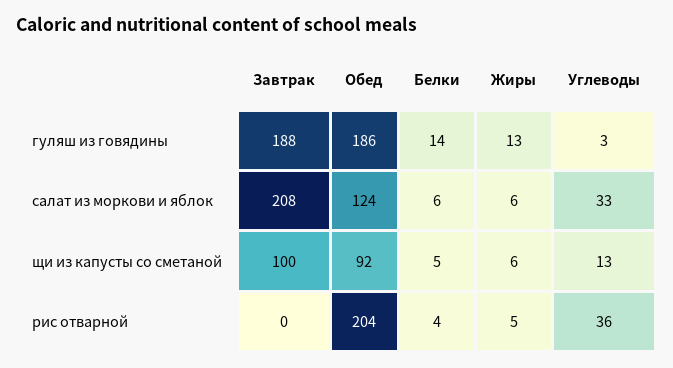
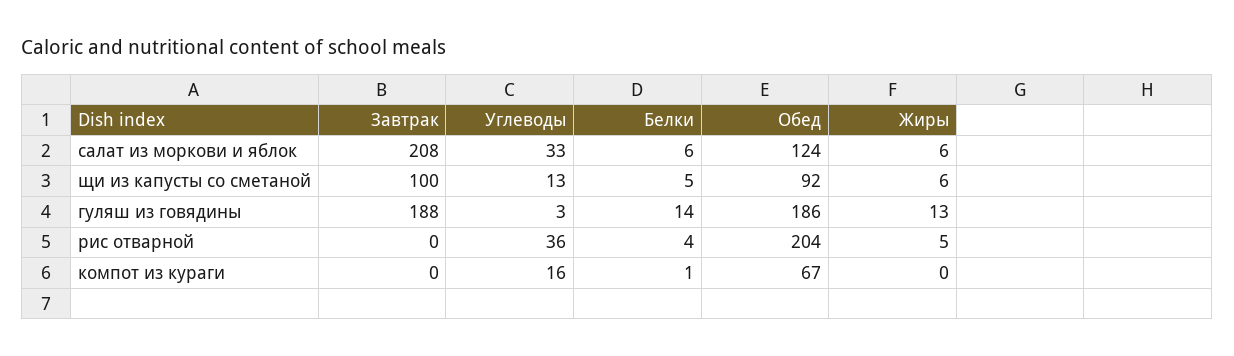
  {
    "Завтрак": {
      "гуляш из говядины": 188,
      "салат из моркови и яблок": 208,
      "щи из капусты со сметаной": 100,
-     "рис отварной": 0
+     "рис отварной": 0,
+     "компот из кураги": 0
    },
    "Обед": {
      "гуляш из говядины": 186,
      "салат из моркови и яблок": 124,
      "щи из капусты со сметаной": 92,
-     "рис отварной": 204
+     "рис отварной": 204,
+     "компот из кураги": 67
    },
    "Белки": {
      "гуляш из говядины": 14,
      "салат из моркови и яблок": 6,
      "щи из капусты со сметаной": 5,
-     "рис отварной": 4
+     "рис отварной": 4,
+     "компот из кураги": 1
    },
    "Жиры": {
      "гуляш из говядины": 13,
      "салат из моркови и яблок": 6,
      "щи из капусты со сметаной": 6,
-     "рис отварной": 5
+     "рис отварной": 5,
+     "компот из кураги": 0
    },
    "Углеводы": {
      "гуляш из говядины": 3,
      "салат из моркови и яблок": 33,
      "щи из капусты со сметаной": 13,
-     "рис отварной": 36
+     "рис отварной": 36,
+     "компот из кураги": 16
    }
  }

